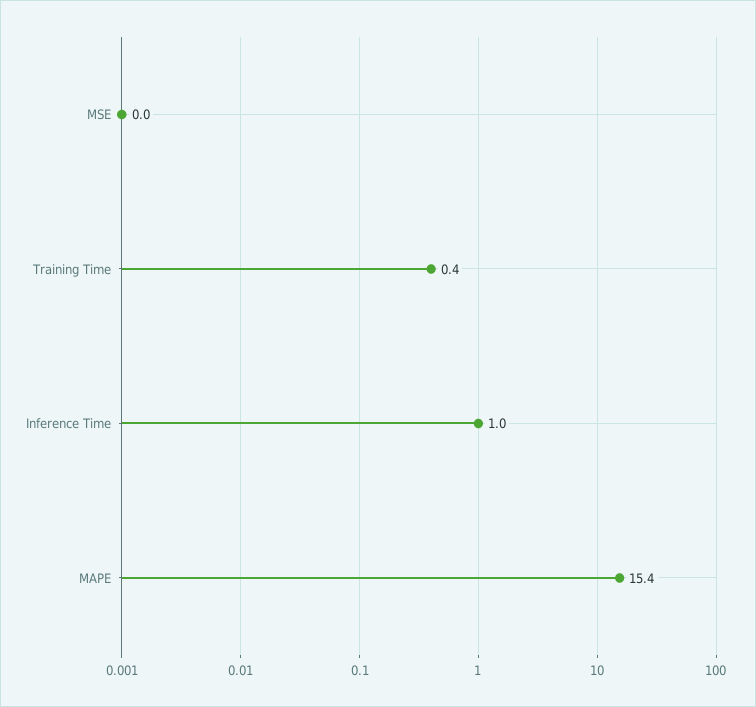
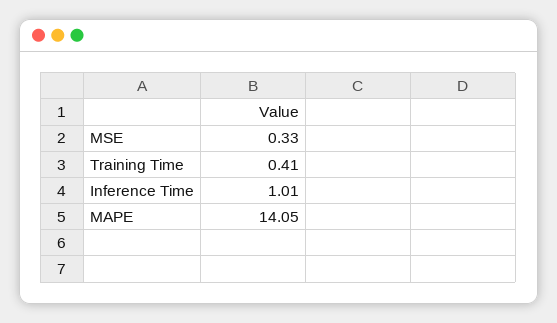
  {
-   "MSE": 0,
+   "MSE": 0.33,
    "Training Time": 0.41,
    "Inference Time": 1.01,
-   "MAPE": 15.4
+   "MAPE": 14.05
  }

